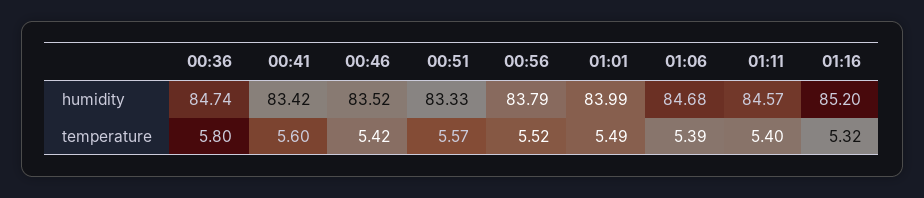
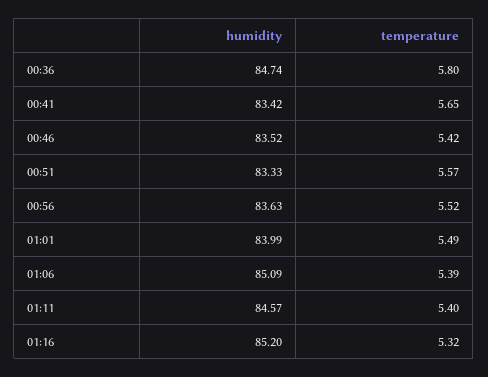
  {
    "00:36": {
      "humidity": 84.74,
      "temperature": 5.8
    },
    "00:41": {
      "humidity": 83.42,
-     "temperature": 5.6
+     "temperature": 5.65
    },
    "00:46": {
      "humidity": 83.52,
      "temperature": 5.42
    },
    "00:51": {
      "humidity": 83.33,
      "temperature": 5.57
    },
    "00:56": {
-     "humidity": 83.79,
+     "humidity": 83.63,
      "temperature": 5.52
    },
    "01:01": {
      "humidity": 83.99,
      "temperature": 5.49
    },
    "01:06": {
-     "humidity": 84.68,
+     "humidity": 85.09,
      "temperature": 5.39
    },
    "01:11": {
      "humidity": 84.57,
      "temperature": 5.4
    },
    "01:16": {
      "humidity": 85.2,
      "temperature": 5.32
    }
  }

